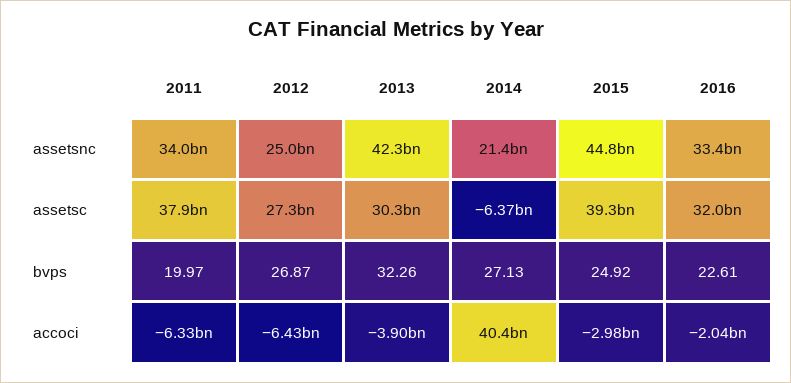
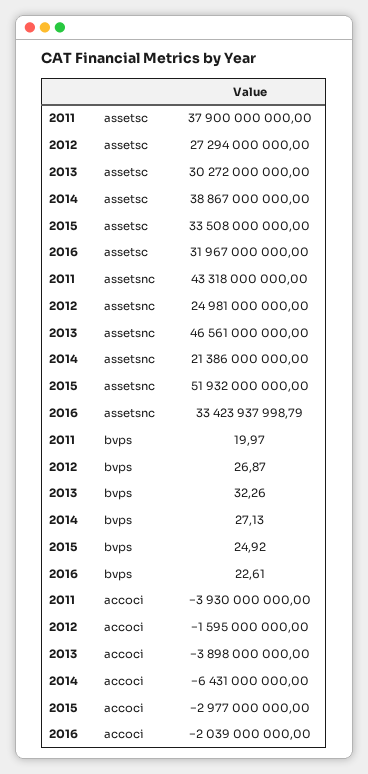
  {
    "2011": {
-     "assetsnc": 34000000000,
+     "assetsnc": 43318000000,
      "assetsc": 37900000000,
      "bvps": 19.97,
-     "accoci": -6330000000
+     "accoci": -3930000000
    },
    "2012": {
      "assetsnc": 24981000000,
      "assetsc": 27294000000,
      "bvps": 26.87,
-     "accoci": -6430000000
+     "accoci": -1595000000
    },
    "2013": {
-     "assetsnc": 42300000000,
+     "assetsnc": 46561000000,
      "assetsc": 30272000000,
      "bvps": 32.26,
      "accoci": -3898000000
    },
    "2014": {
      "assetsnc": 21386000000,
-     "assetsc": -6370000000,
+     "assetsc": 38867000000,
      "bvps": 27.13,
-     "accoci": 40400000000
+     "accoci": -6431000000
    },
    "2015": {
-     "assetsnc": 44800000000,
+     "assetsnc": 51932000000,
-     "assetsc": 39300000000,
+     "assetsc": 33508000000,
      "bvps": 24.92,
      "accoci": -2977000000
    },
    "2016": {
      "assetsnc": 33423937998.79,
      "assetsc": 31967000000,
      "bvps": 22.61,
      "accoci": -2039000000
    }
  }

